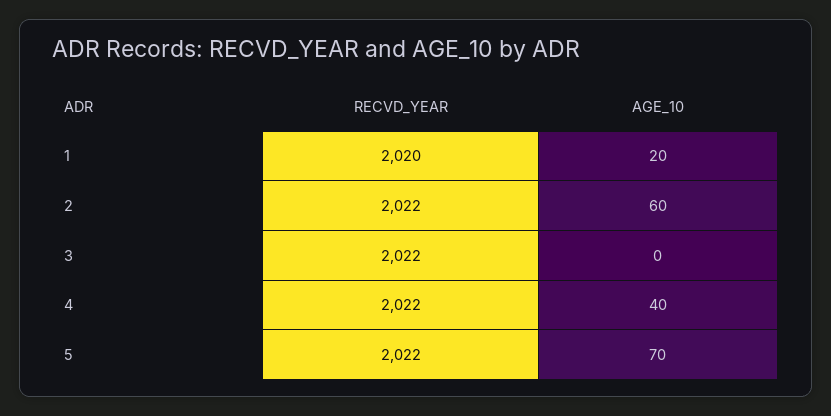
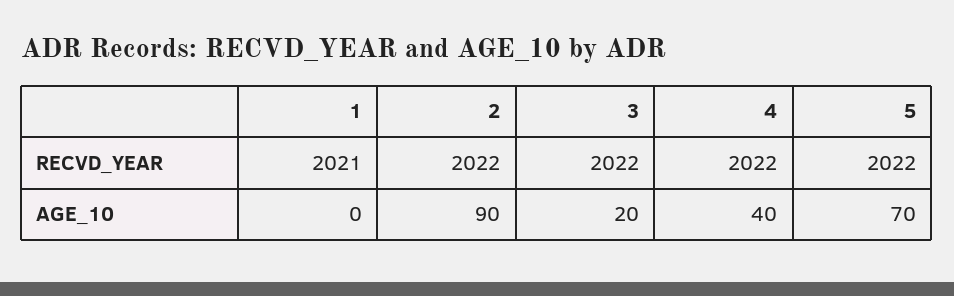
  {
    "RECVD_YEAR": {
-     "1": 2020,
+     "1": 2021,
      "2": 2022,
      "3": 2022,
      "4": 2022,
      "5": 2022
    },
    "AGE_10": {
-     "1": 20,
+     "1": 0,
-     "2": 60,
+     "2": 90,
-     "3": 0,
+     "3": 20,
      "4": 40,
      "5": 70
    }
  }

